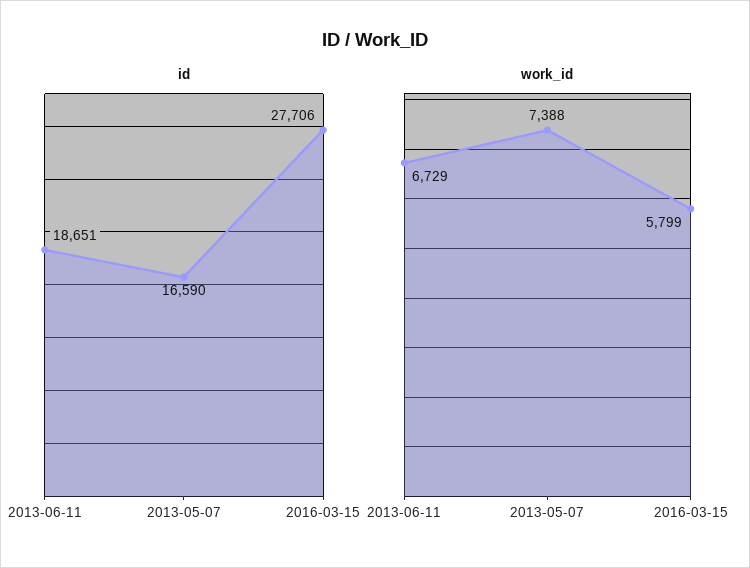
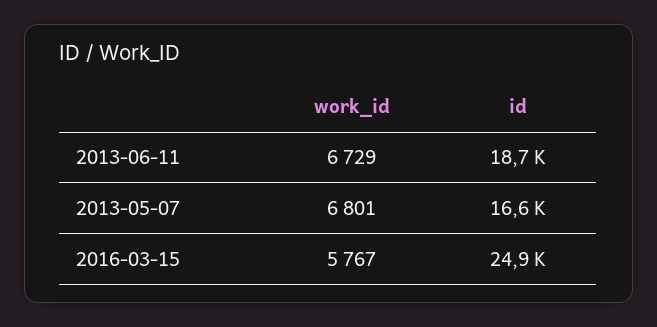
  {
    "id": {
      "2013-06-11": 18651,
      "2013-05-07": 16590,
-     "2016-03-15": 27706
+     "2016-03-15": 24900
    },
    "work_id": {
      "2013-06-11": 6729,
-     "2013-05-07": 7388,
+     "2013-05-07": 6801,
-     "2016-03-15": 5799
+     "2016-03-15": 5767
    }
  }

